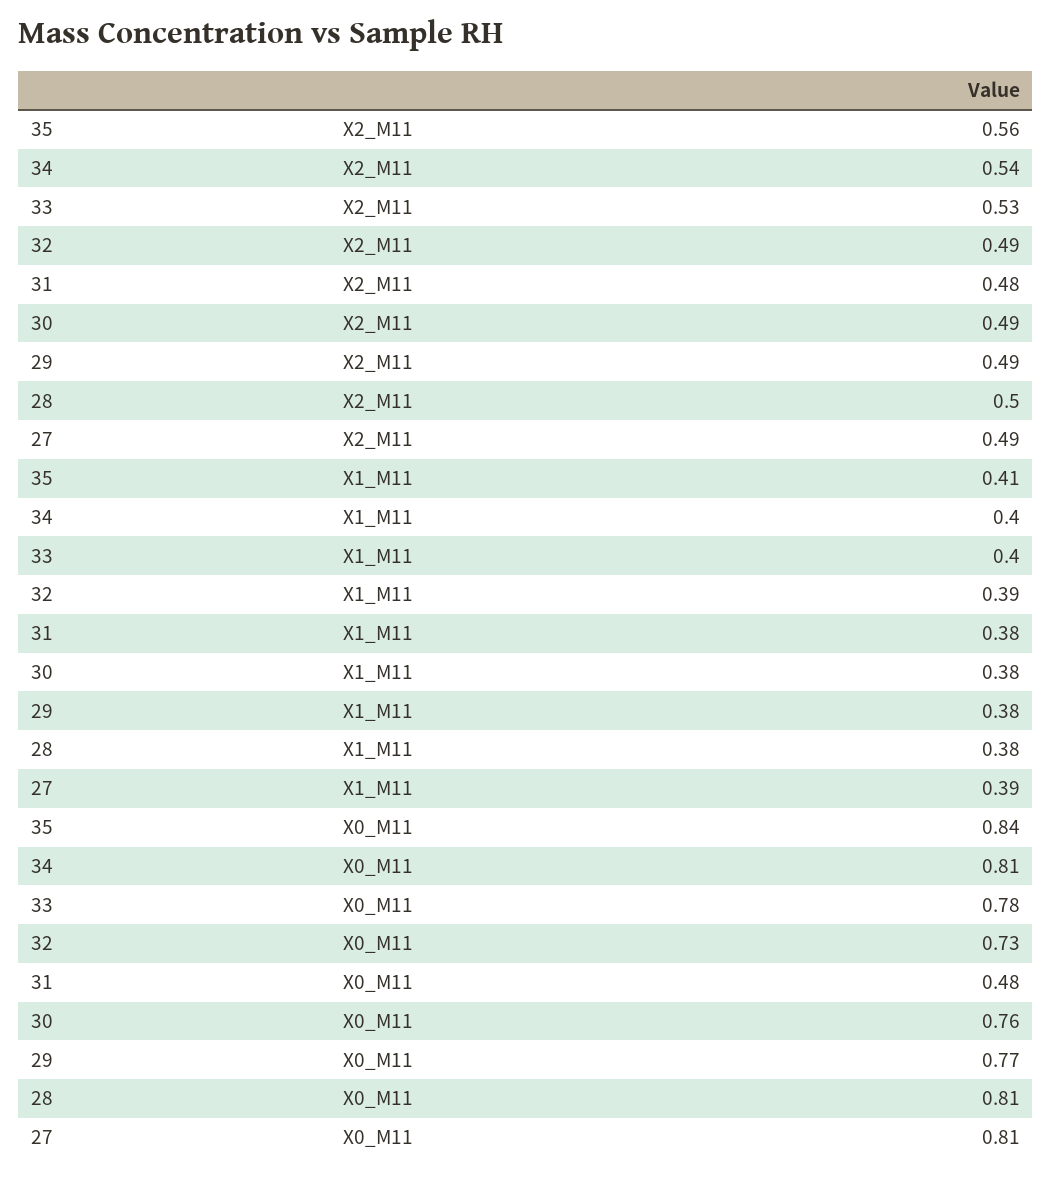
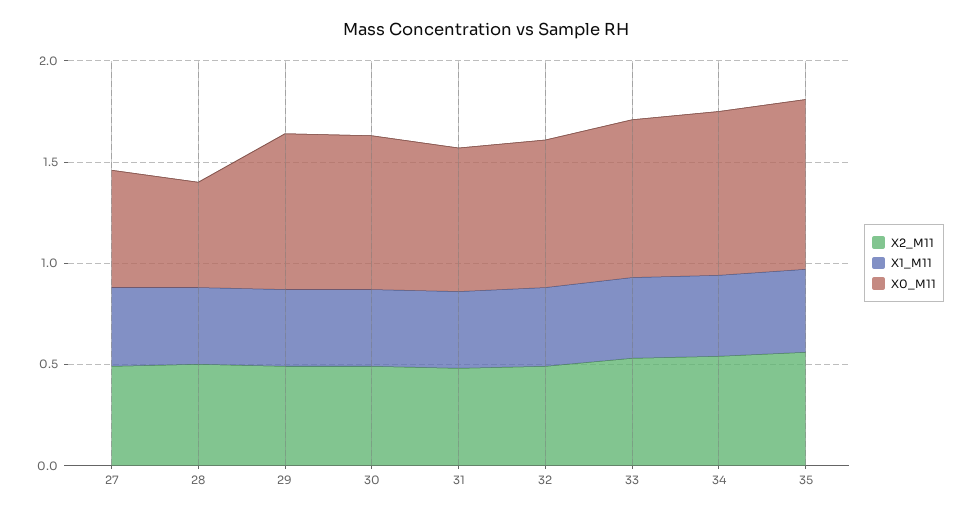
  {
    "X2_M11": {
      "35": 0.56,
      "34": 0.54,
      "33": 0.53,
      "32": 0.49,
      "31": 0.48,
      "30": 0.49,
      "29": 0.49,
      "28": 0.5,
      "27": 0.49
    },
    "X1_M11": {
      "35": 0.41,
      "34": 0.4,
      "33": 0.4,
      "32": 0.39,
      "31": 0.38,
      "30": 0.38,
      "29": 0.38,
      "28": 0.38,
      "27": 0.39
    },
    "X0_M11": {
      "35": 0.84,
      "34": 0.81,
      "33": 0.78,
      "32": 0.73,
-     "31": 0.48,
+     "31": 0.7,
      "30": 0.76,
      "29": 0.77,
-     "28": 0.81,
+     "28": 0.5,
-     "27": 0.81
+     "27": 0.6
    }
  }

